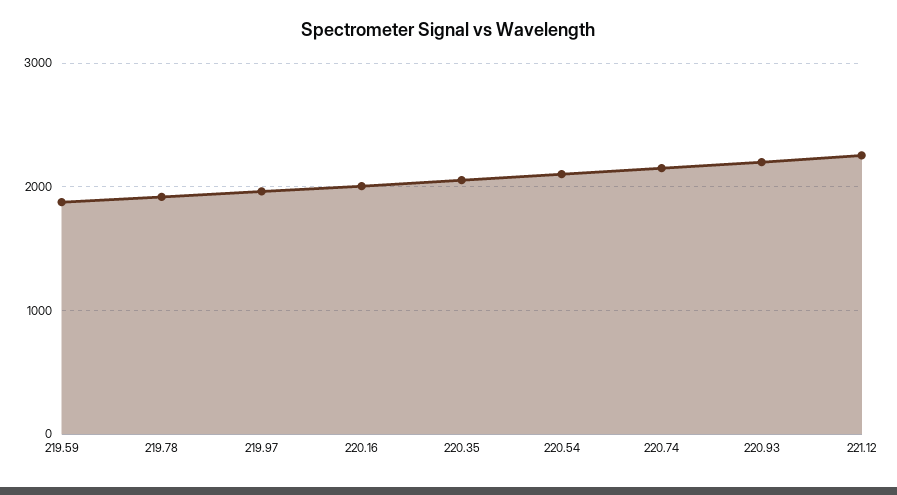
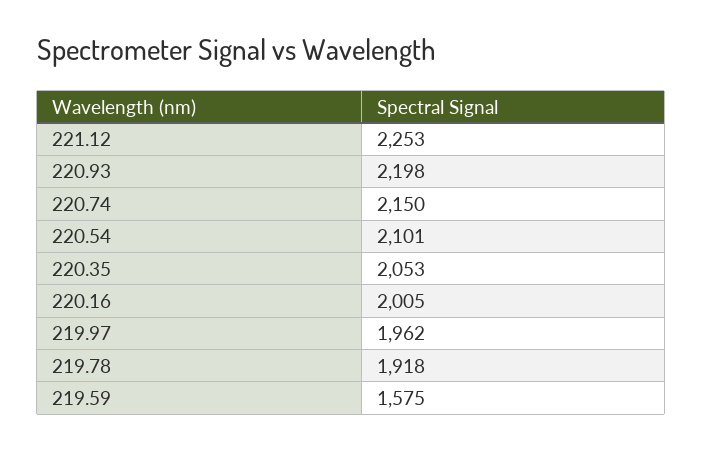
  {
-   "219.59": 1900,
+   "219.59": 1575,
    "219.78": 1918,
    "219.97": 1962,
    "220.16": 2005,
    "220.35": 2053,
    "220.54": 2101,
    "220.74": 2150,
    "220.93": 2198,
    "221.12": 2253
  }

